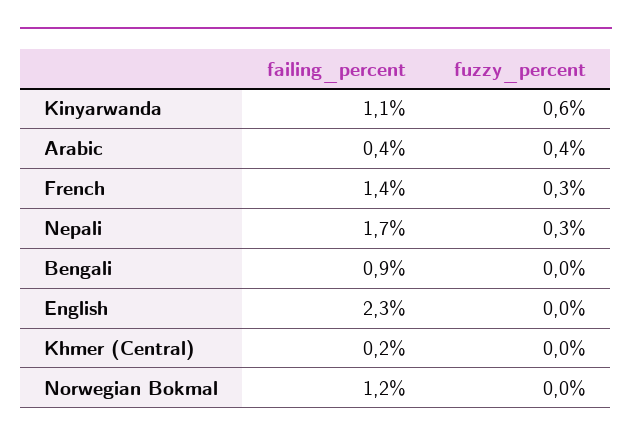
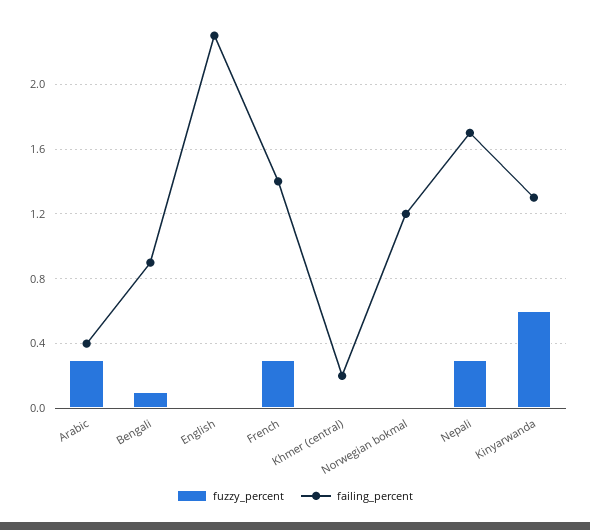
  {
    "failing_percent": {
-     "Kinyarwanda": 1.1,
+     "Kinyarwanda": 1.3,
      "Arabic": 0.4,
      "French": 1.4,
      "Nepali": 1.7,
      "Bengali": 0.9,
      "English": 2.3,
      "Khmer (Central)": 0.2,
      "Norwegian Bokmal": 1.2
    },
    "fuzzy_percent": {
      "Kinyarwanda": 0.6,
-     "Arabic": 0.4,
+     "Arabic": 0.3,
      "French": 0.3,
      "Nepali": 0.3,
-     "Bengali": 0,
+     "Bengali": 0.1,
      "English": 0,
      "Khmer (Central)": 0,
      "Norwegian Bokmal": 0
    }
  }

